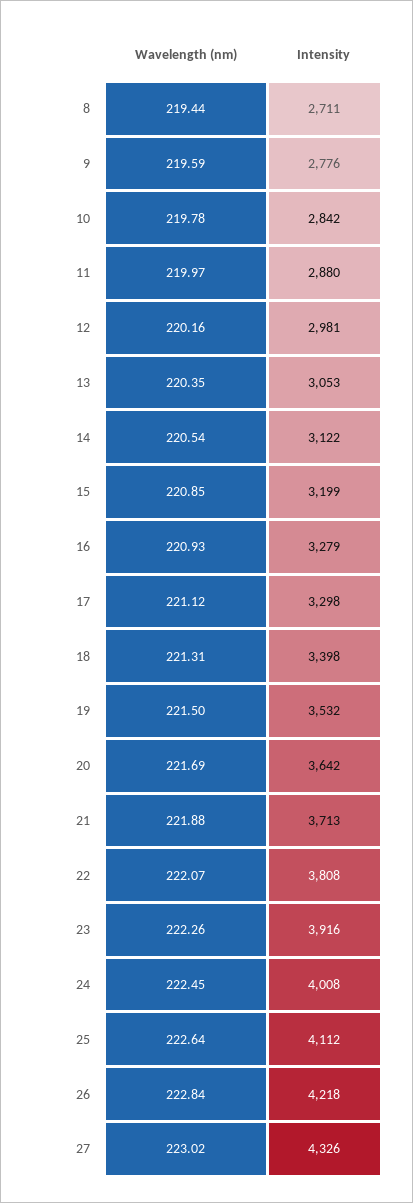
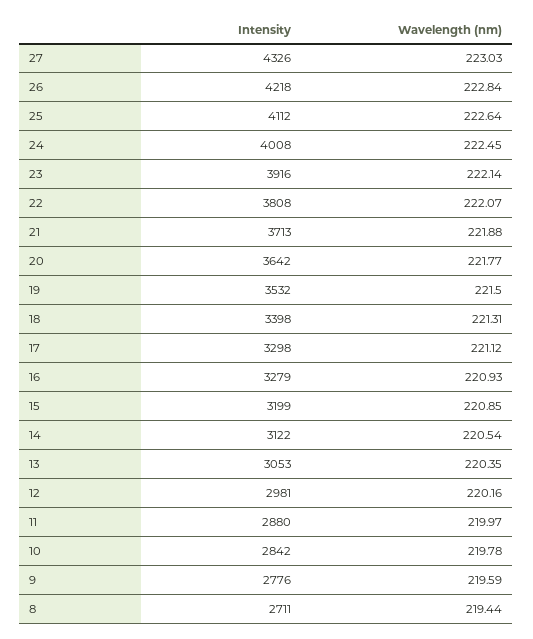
  {
    "Wavelength (nm)": {
      "8": 219.44,
      "9": 219.59,
      "10": 219.78,
      "11": 219.97,
      "12": 220.16,
      "13": 220.35,
      "14": 220.54,
      "15": 220.85,
      "16": 220.93,
      "17": 221.12,
      "18": 221.31,
      "19": 221.5,
-     "20": 221.69,
+     "20": 221.77,
      "21": 221.88,
      "22": 222.07,
-     "23": 222.26,
+     "23": 222.14,
      "24": 222.45,
      "25": 222.64,
      "26": 222.84,
-     "27": 223.02
+     "27": 223.03
    },
    "Intensity": {
      "8": 2711,
      "9": 2776,
      "10": 2842,
      "11": 2880,
      "12": 2981,
      "13": 3053,
      "14": 3122,
      "15": 3199,
      "16": 3279,
      "17": 3298,
      "18": 3398,
      "19": 3532,
      "20": 3642,
      "21": 3713,
      "22": 3808,
      "23": 3916,
      "24": 4008,
      "25": 4112,
      "26": 4218,
      "27": 4326
    }
  }

